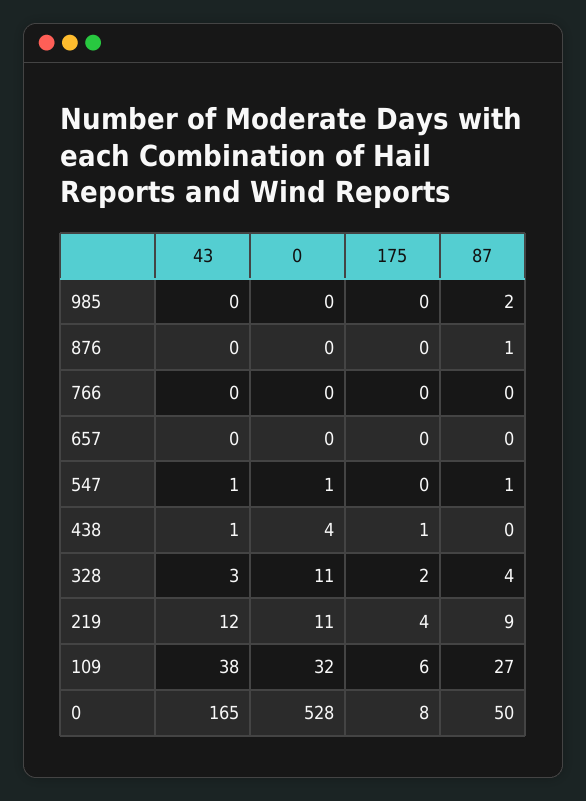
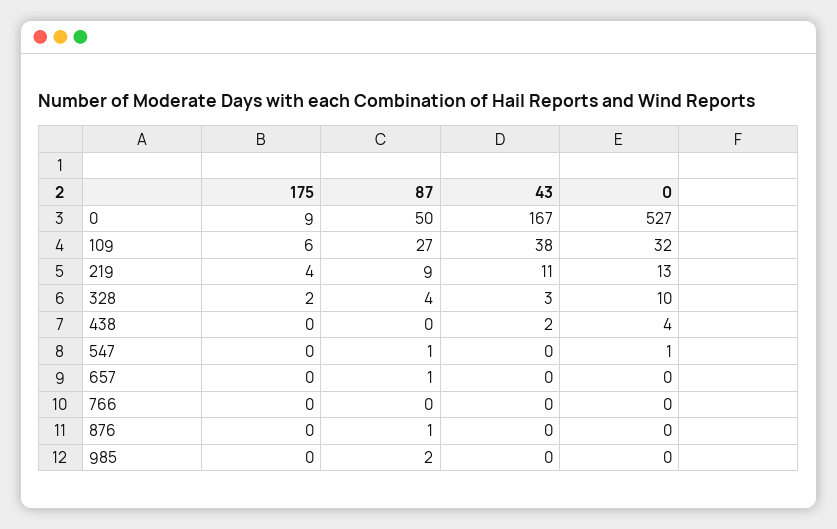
  {
    "43": {
      "985": 0,
      "876": 0,
      "766": 0,
      "657": 0,
-     "547": 1,
+     "547": 0,
-     "438": 1,
+     "438": 2,
      "328": 3,
-     "219": 12,
+     "219": 11,
      "109": 38,
-     "0": 165
+     "0": 167
    },
    "0": {
      "985": 0,
      "876": 0,
      "766": 0,
      "657": 0,
      "547": 1,
      "438": 4,
-     "328": 11,
+     "328": 10,
-     "219": 11,
+     "219": 13,
      "109": 32,
-     "0": 528
+     "0": 527
    },
    "175": {
      "985": 0,
      "876": 0,
      "766": 0,
      "657": 0,
      "547": 0,
-     "438": 1,
+     "438": 0,
      "328": 2,
      "219": 4,
      "109": 6,
-     "0": 8
+     "0": 9
    },
    "87": {
      "985": 2,
      "876": 1,
      "766": 0,
-     "657": 0,
+     "657": 1,
      "547": 1,
      "438": 0,
      "328": 4,
      "219": 9,
      "109": 27,
      "0": 50
    }
  }

